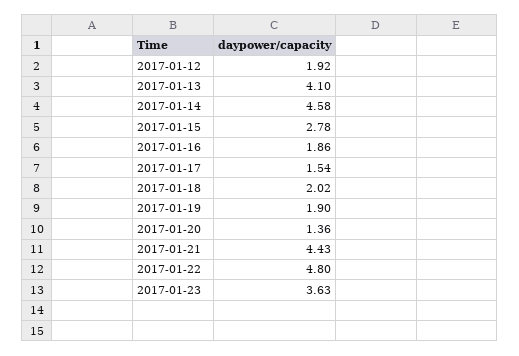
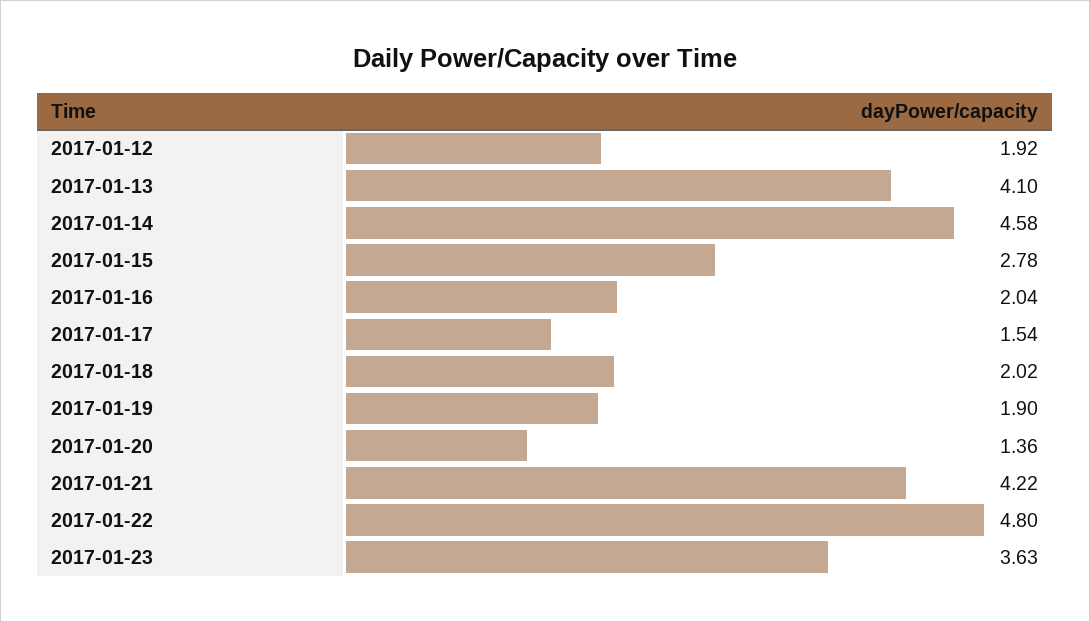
  {
    "2017-01-12": 1.92,
    "2017-01-13": 4.1,
    "2017-01-14": 4.58,
    "2017-01-15": 2.78,
-   "2017-01-16": 1.86,
+   "2017-01-16": 2.04,
    "2017-01-17": 1.54,
    "2017-01-18": 2.02,
    "2017-01-19": 1.9,
    "2017-01-20": 1.36,
-   "2017-01-21": 4.43,
+   "2017-01-21": 4.22,
    "2017-01-22": 4.8,
    "2017-01-23": 3.63
  }

